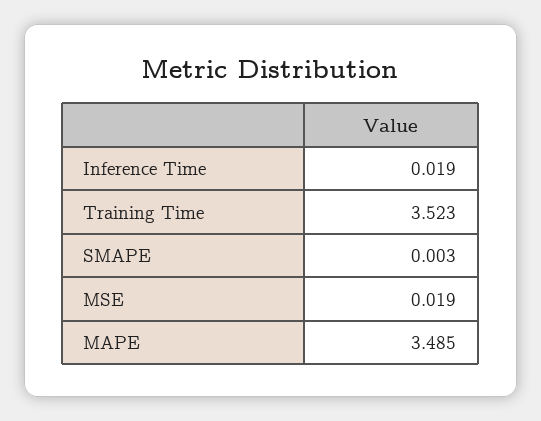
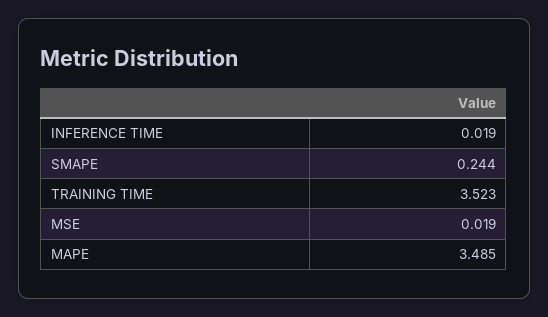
  {
    "Inference Time": 0.019,
    "Training Time": 3.523,
-   "SMAPE": 0.003,
+   "SMAPE": 0.244,
    "MSE": 0.019,
    "MAPE": 3.485
  }

